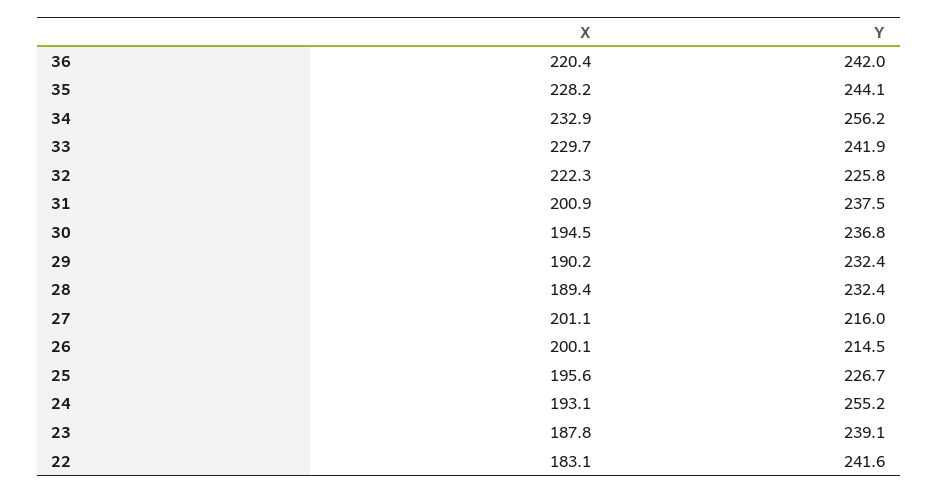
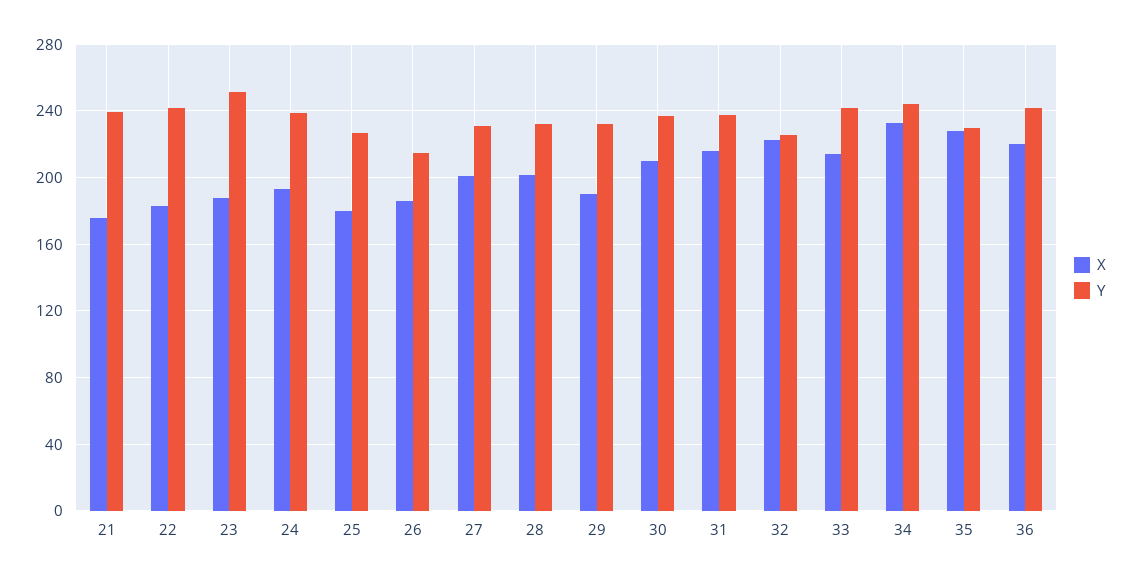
  {
    "X": {
      "36": 220.4,
      "35": 228.2,
      "34": 232.9,
-     "33": 229.7,
+     "33": 215,
      "32": 222.3,
-     "31": 200.9,
+     "31": 215,
-     "30": 194.5,
+     "30": 210,
      "29": 190.2,
-     "28": 189.4,
+     "28": 200,
      "27": 201.1,
-     "26": 200.1,
+     "26": 185,
-     "25": 195.6,
+     "25": 180,
      "24": 193.1,
      "23": 187.8,
-     "22": 183.1
+     "22": 183.1,
+     "21": 175
    },
    "Y": {
      "36": 242,
-     "35": 244.1,
+     "35": 230,
-     "34": 256.2,
+     "34": 245,
      "33": 241.9,
      "32": 225.8,
      "31": 237.5,
      "30": 236.8,
      "29": 232.4,
      "28": 232.4,
-     "27": 216,
+     "27": 230,
      "26": 214.5,
      "25": 226.7,
-     "24": 255.2,
+     "24": 240,
-     "23": 239.1,
+     "23": 250,
-     "22": 241.6
+     "22": 241.6,
+     "21": 240
    }
  }

